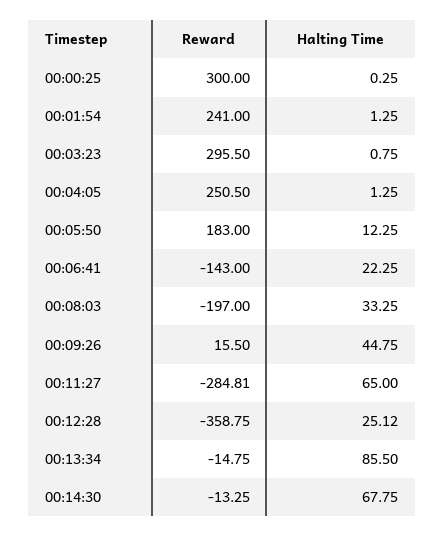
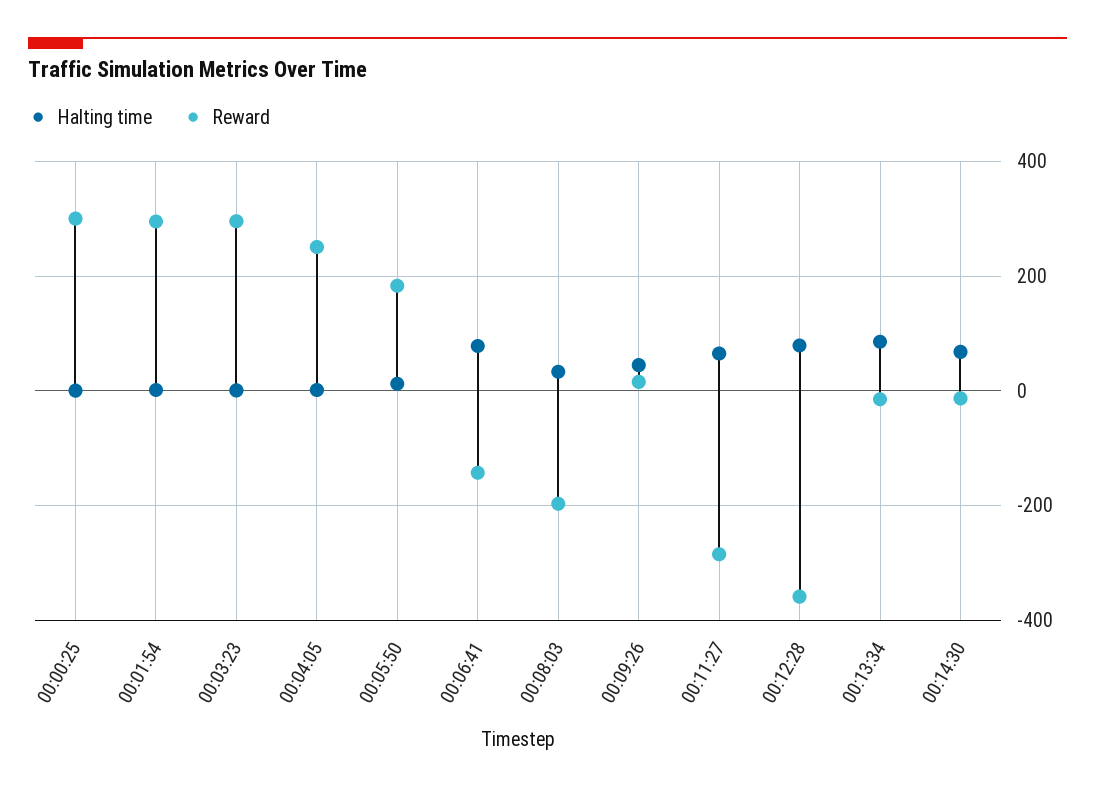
  {
    "Reward": {
      "00:00:25": 300,
-     "00:01:54": 241,
+     "00:01:54": 300,
      "00:03:23": 295.5,
      "00:04:05": 250.5,
      "00:05:50": 183,
      "00:06:41": -143,
      "00:08:03": -197,
      "00:09:26": 15.5,
      "00:11:27": -284.81,
      "00:12:28": -358.75,
      "00:13:34": -14.75,
      "00:14:30": -13.25
    },
    "Halting Time": {
      "00:00:25": 0.25,
      "00:01:54": 1.25,
      "00:03:23": 0.75,
      "00:04:05": 1.25,
      "00:05:50": 12.25,
-     "00:06:41": 22.25,
+     "00:06:41": 80,
      "00:08:03": 33.25,
      "00:09:26": 44.75,
      "00:11:27": 65,
-     "00:12:28": 25.12,
+     "00:12:28": 80,
      "00:13:34": 85.5,
      "00:14:30": 67.75
    }
  }

